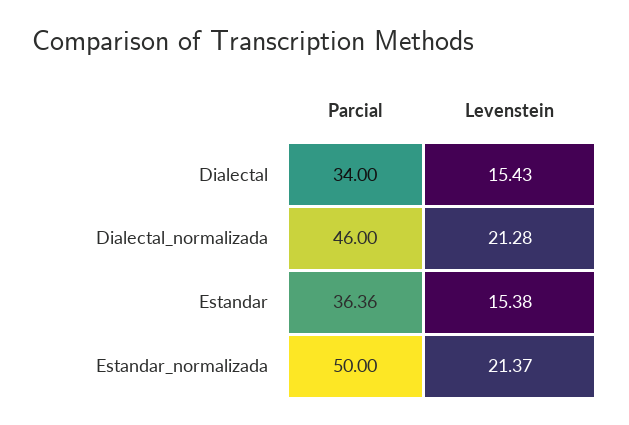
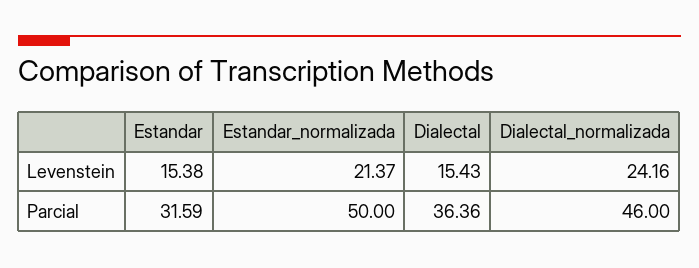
  {
    "Parcial": {
-     "Dialectal": 34,
+     "Dialectal": 36.36,
      "Dialectal_normalizada": 46,
-     "Estandar": 36.36,
+     "Estandar": 31.59,
      "Estandar_normalizada": 50
    },
    "Levenstein": {
      "Dialectal": 15.43,
-     "Dialectal_normalizada": 21.28,
+     "Dialectal_normalizada": 24.16,
      "Estandar": 15.38,
      "Estandar_normalizada": 21.37
    }
  }

